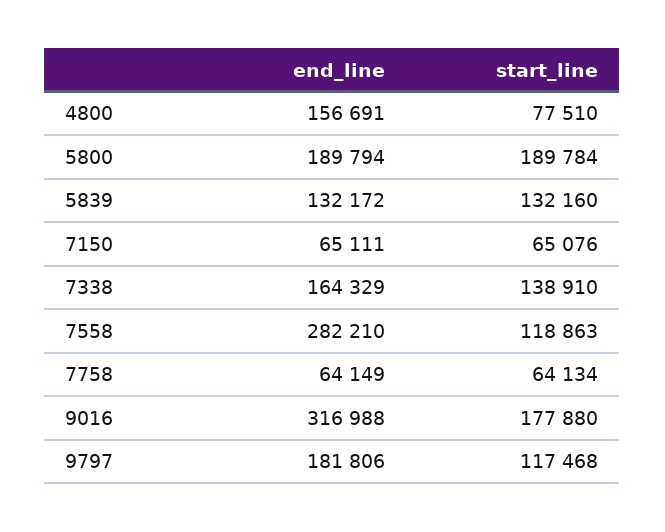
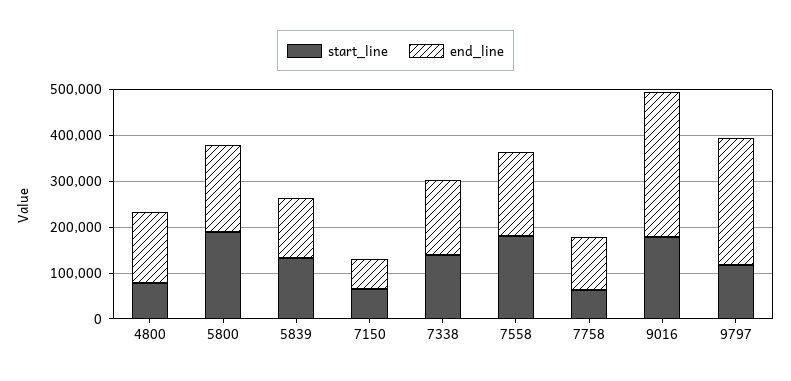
  {
    "end_line": {
      "4800": 156691,
      "5800": 189794,
      "5839": 132172,
      "7150": 65111,
      "7338": 164329,
-     "7558": 282210,
+     "7558": 180000,
-     "7758": 64149,
+     "7758": 120000,
      "9016": 316988,
-     "9797": 181806
+     "9797": 280000
    },
    "start_line": {
      "4800": 77510,
      "5800": 189784,
      "5839": 132160,
      "7150": 65076,
      "7338": 138910,
-     "7558": 118863,
+     "7558": 180000,
      "7758": 64134,
      "9016": 177880,
      "9797": 117468
    }
  }

